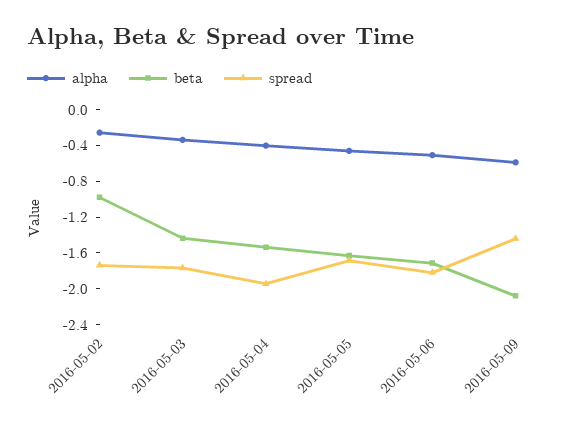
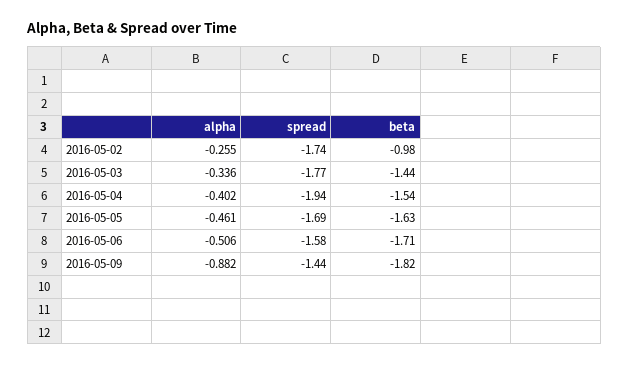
  {
    "alpha": {
      "2016-05-02": -0.255,
      "2016-05-03": -0.336,
      "2016-05-04": -0.402,
      "2016-05-05": -0.461,
      "2016-05-06": -0.506,
-     "2016-05-09": -0.6
+     "2016-05-09": -0.882
    },
    "beta": {
      "2016-05-02": -0.98,
      "2016-05-03": -1.44,
      "2016-05-04": -1.54,
      "2016-05-05": -1.63,
      "2016-05-06": -1.71,
-     "2016-05-09": -2.1
+     "2016-05-09": -1.82
    },
    "spread": {
      "2016-05-02": -1.74,
      "2016-05-03": -1.77,
      "2016-05-04": -1.94,
      "2016-05-05": -1.69,
-     "2016-05-06": -1.8,
+     "2016-05-06": -1.58,
      "2016-05-09": -1.44
    }
  }

